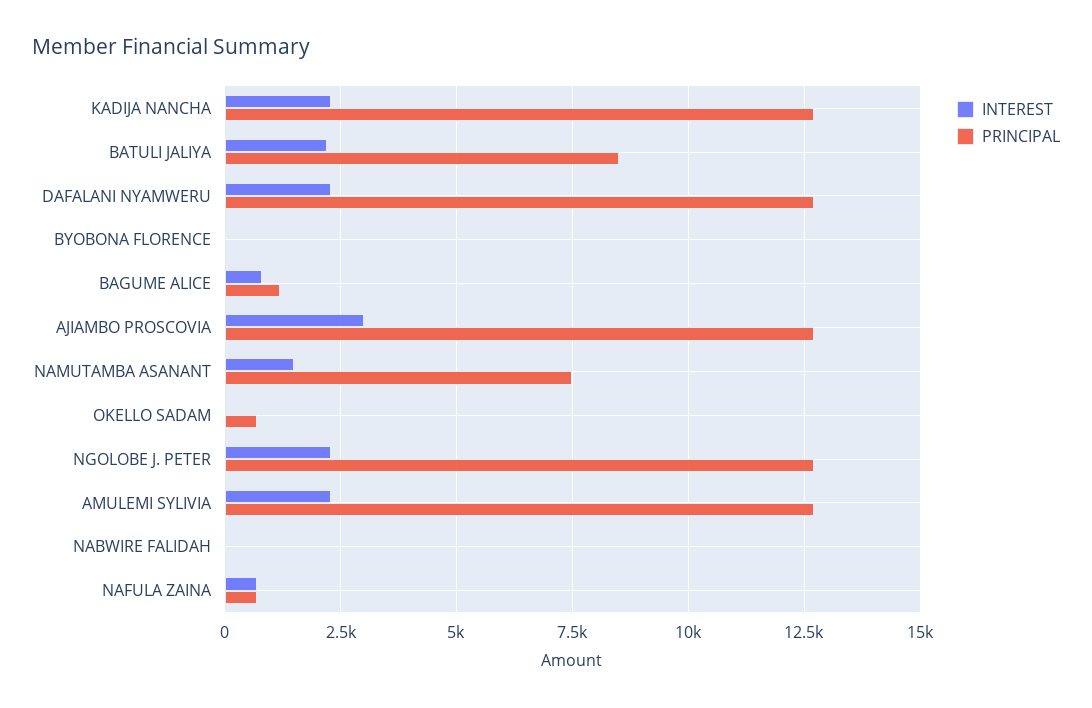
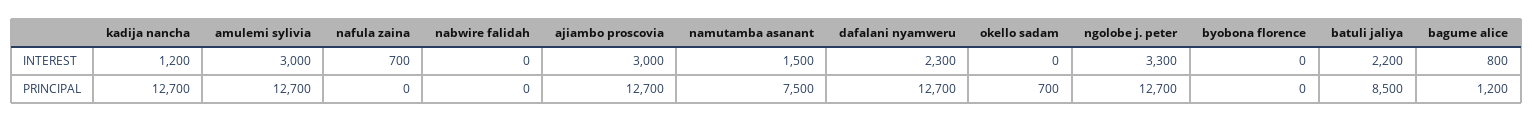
  {
    "INTEREST": {
-     "KADIJA NANCHA": 2250,
+     "KADIJA NANCHA": 1200,
      "BATULI JALIYA": 2200,
      "DAFALANI NYAMWERU": 2300,
      "BYOBONA FLORENCE": 0,
      "BAGUME ALICE": 800,
      "AJIAMBO PROSCOVIA": 3000,
      "NAMUTAMBA ASANANT": 1500,
      "OKELLO SADAM": 0,
-     "NGOLOBE J. PETER": 2250,
+     "NGOLOBE J. PETER": 3300,
-     "AMULEMI SYLIVIA": 2250,
+     "AMULEMI SYLIVIA": 3000,
      "NABWIRE FALIDAH": 0,
      "NAFULA ZAINA": 700
    },
    "PRINCIPAL": {
      "KADIJA NANCHA": 12700,
      "BATULI JALIYA": 8500,
      "DAFALANI NYAMWERU": 12700,
      "BYOBONA FLORENCE": 0,
      "BAGUME ALICE": 1200,
      "AJIAMBO PROSCOVIA": 12700,
      "NAMUTAMBA ASANANT": 7500,
      "OKELLO SADAM": 700,
      "NGOLOBE J. PETER": 12700,
      "AMULEMI SYLIVIA": 12700,
      "NABWIRE FALIDAH": 0,
-     "NAFULA ZAINA": 750
+     "NAFULA ZAINA": 0
    }
  }

